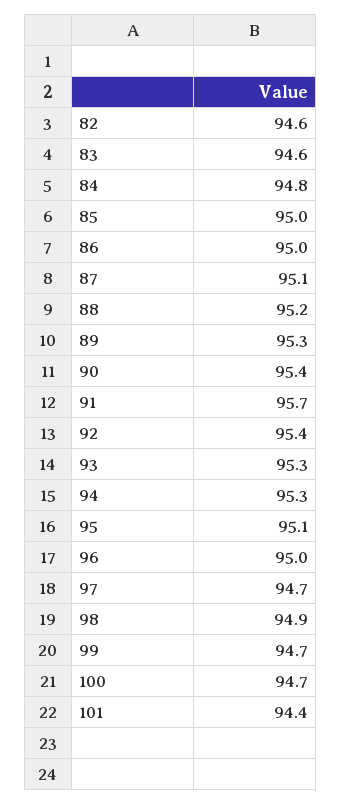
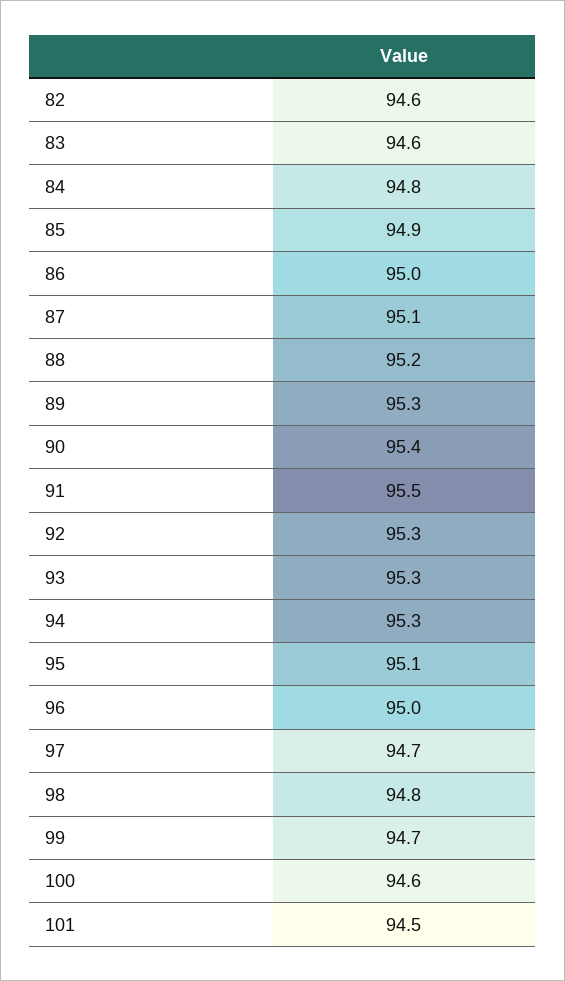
  {
    "82": 94.6,
    "83": 94.6,
    "84": 94.8,
-   "85": 95,
+   "85": 94.9,
    "86": 95,
    "87": 95.1,
    "88": 95.2,
    "89": 95.3,
    "90": 95.4,
-   "91": 95.7,
+   "91": 95.5,
-   "92": 95.4,
+   "92": 95.3,
    "93": 95.3,
    "94": 95.3,
    "95": 95.1,
    "96": 95,
    "97": 94.7,
-   "98": 94.9,
+   "98": 94.8,
    "99": 94.7,
-   "100": 94.7,
+   "100": 94.6,
-   "101": 94.4
+   "101": 94.5
  }

